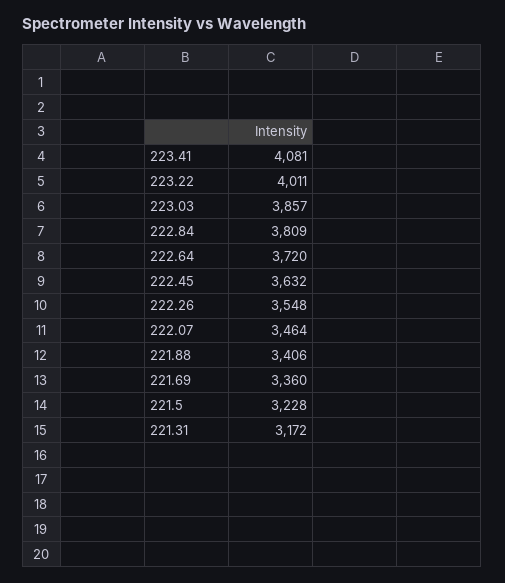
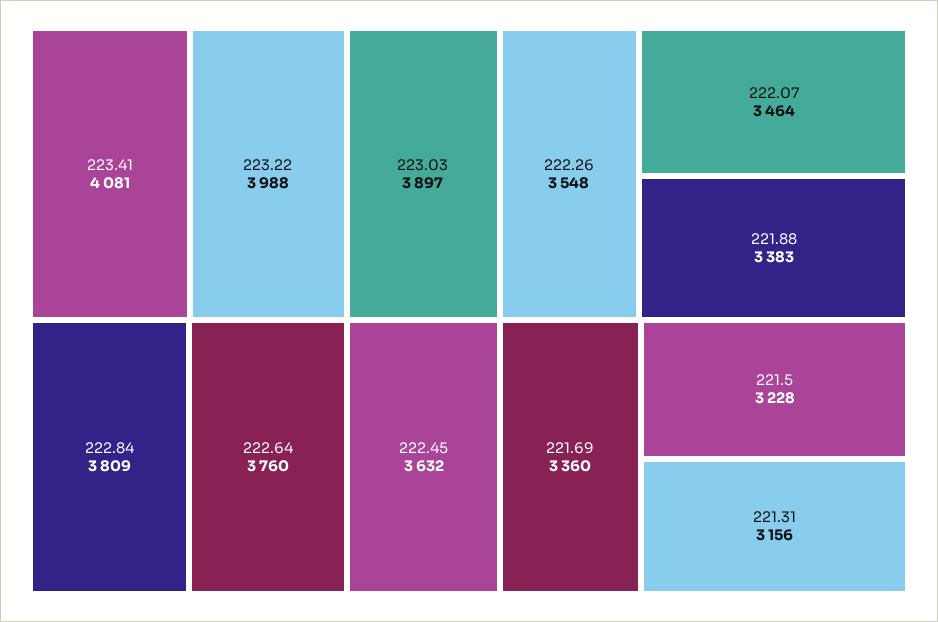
  {
    "223.41": 4081,
-   "223.22": 4011,
+   "223.22": 3988,
-   "223.03": 3857,
+   "223.03": 3897,
    "222.84": 3809,
-   "222.64": 3720,
+   "222.64": 3760,
    "222.45": 3632,
    "222.26": 3548,
    "222.07": 3464,
-   "221.88": 3406,
+   "221.88": 3383,
    "221.69": 3360,
    "221.5": 3228,
-   "221.31": 3172
+   "221.31": 3156
  }

